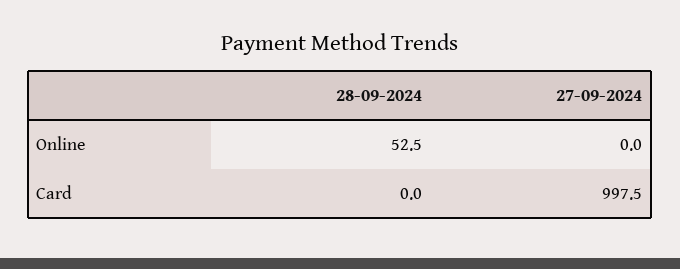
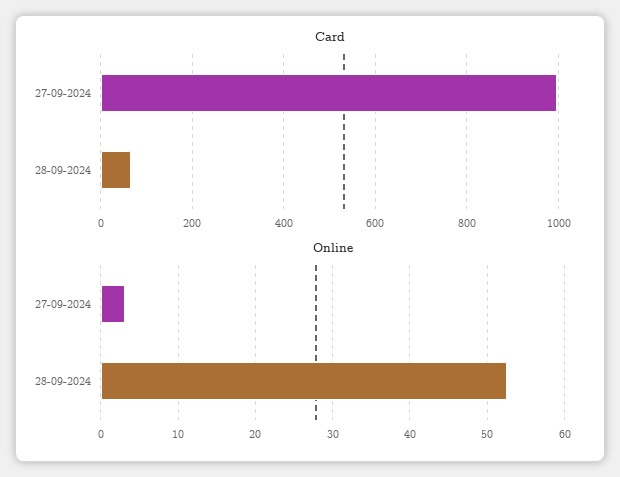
  {
    "Online": {
      "28-09-2024": 52.5,
-     "27-09-2024": 0
+     "27-09-2024": 3
    },
    "Card": {
-     "28-09-2024": 0,
+     "28-09-2024": 60,
      "27-09-2024": 997.5
    }
  }

